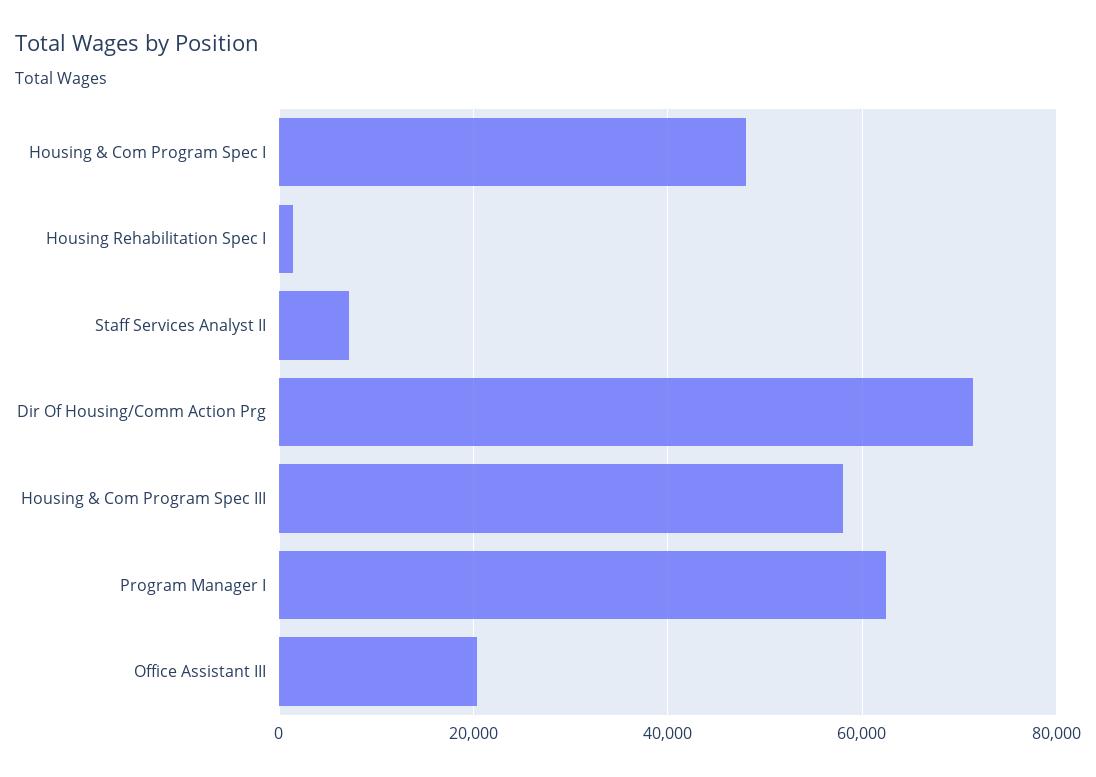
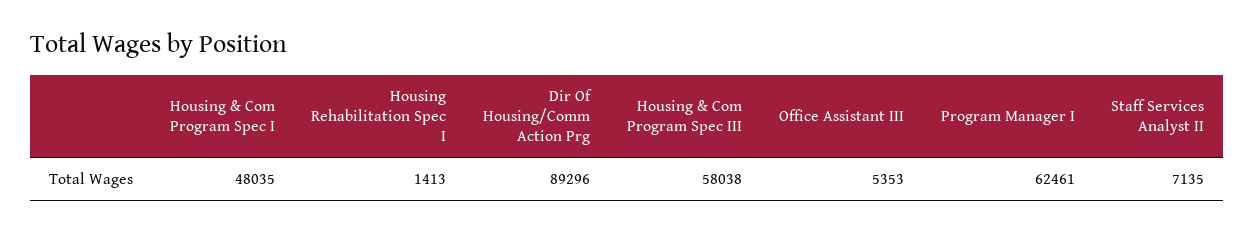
  {
    "Housing & Com Program Spec I": 48035,
    "Housing Rehabilitation Spec I": 1413,
    "Staff Services Analyst II": 7135,
-   "Dir Of Housing/Comm Action Prg": 72000,
+   "Dir Of Housing/Comm Action Prg": 89296,
    "Housing & Com Program Spec III": 58038,
    "Program Manager I": 62461,
-   "Office Assistant III": 20000
+   "Office Assistant III": 5353
  }

